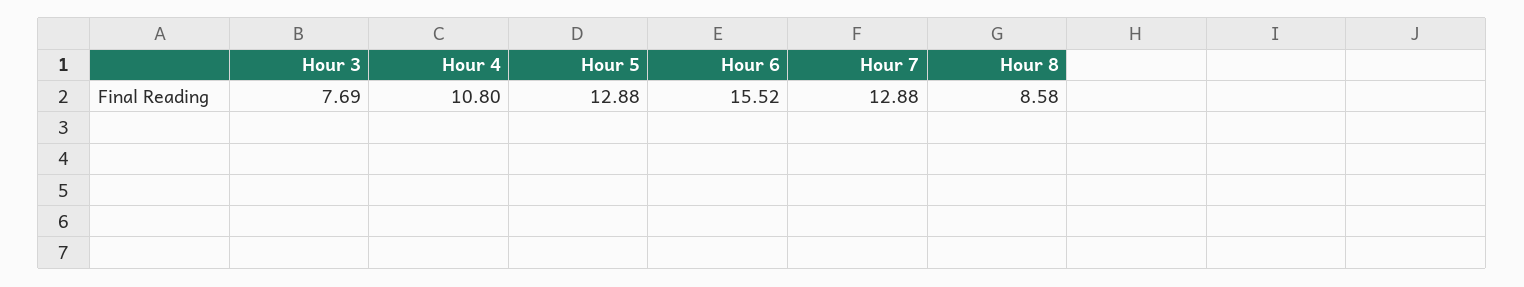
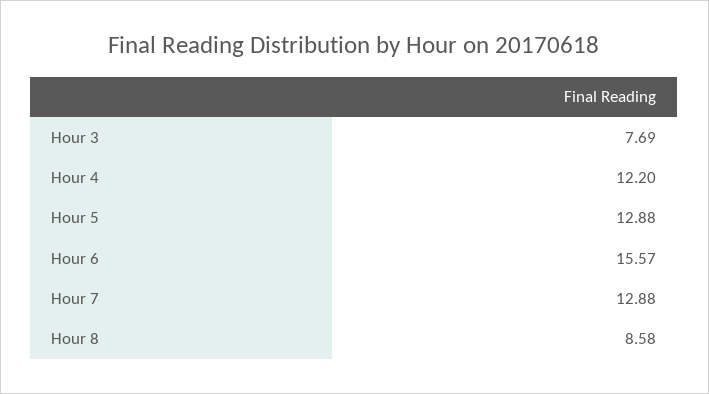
  {
    "Hour 3": 7.69,
-   "Hour 4": 10.8,
+   "Hour 4": 12.2,
    "Hour 5": 12.88,
-   "Hour 6": 15.52,
+   "Hour 6": 15.57,
    "Hour 7": 12.88,
    "Hour 8": 8.58
  }

